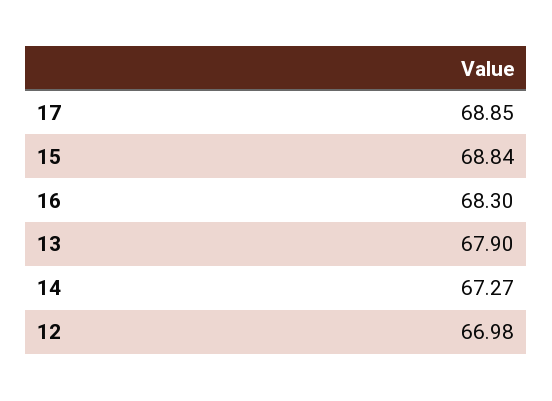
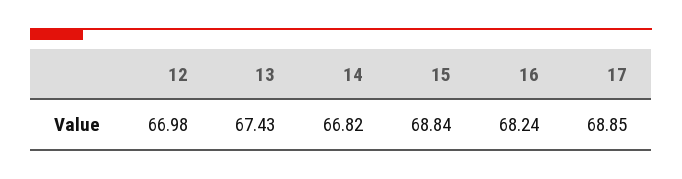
  {
    "17": 68.85,
    "15": 68.84,
-   "16": 68.3,
+   "16": 68.24,
-   "13": 67.9,
+   "13": 67.43,
-   "14": 67.27,
+   "14": 66.82,
    "12": 66.98
  }

